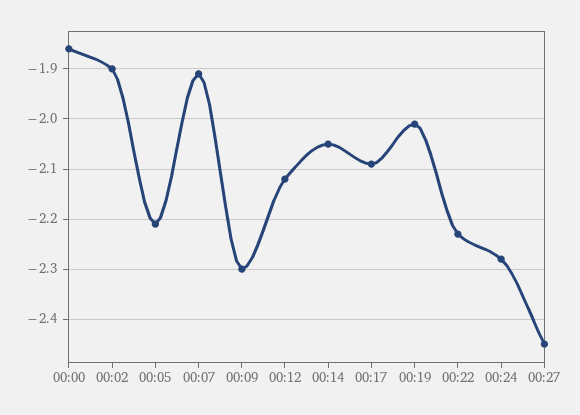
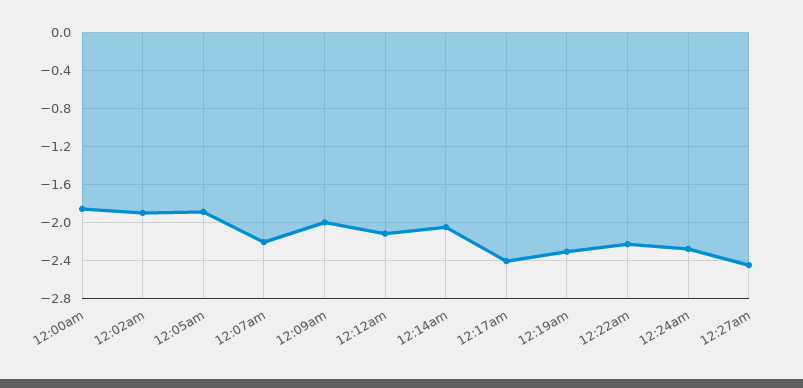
  {
    "00:00": -1.85,
    "00:02": -1.9,
-   "00:05": -2.2,
+   "00:05": -1.9,
-   "00:07": -1.9,
+   "00:07": -2.2,
-   "00:09": -2.3,
+   "00:09": -2,
    "00:12": -2.1,
    "00:14": -2.05,
-   "00:17": -2.1,
+   "00:17": -2.4,
-   "00:19": -2,
+   "00:19": -2.3,
    "00:22": -2.25,
    "00:24": -2.3,
    "00:27": -2.45
  }

